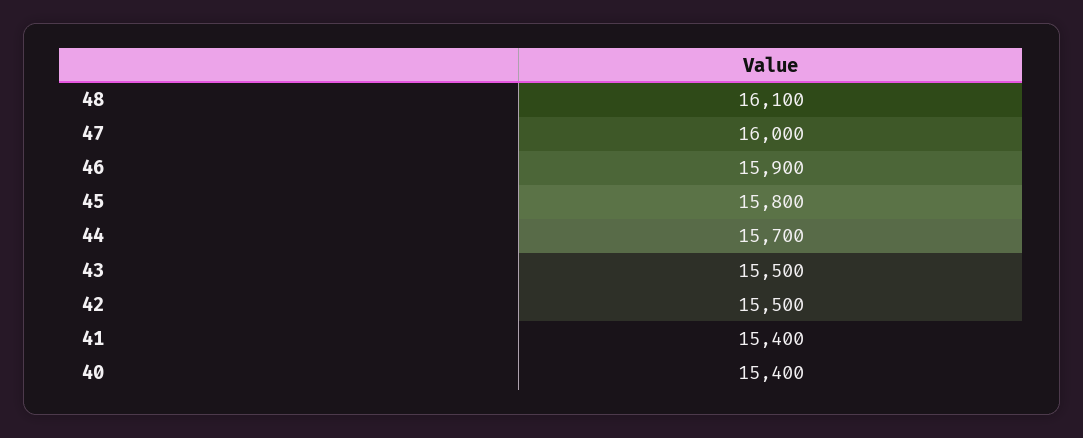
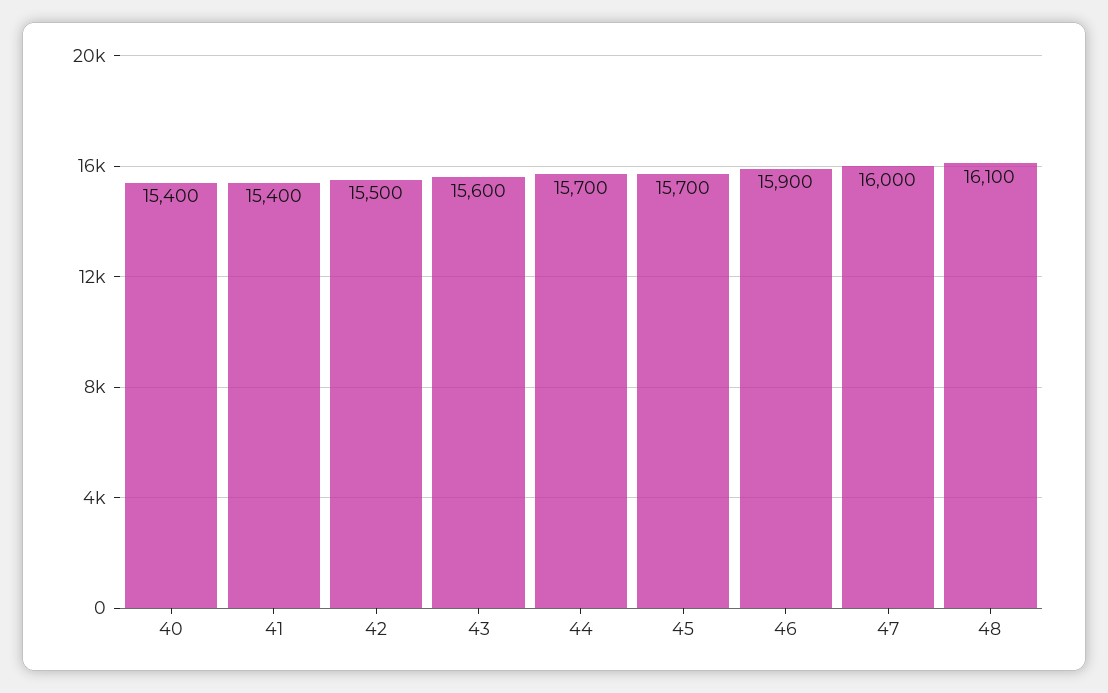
  {
    "48": 16100,
    "47": 16000,
    "46": 15900,
-   "45": 15800,
+   "45": 15700,
    "44": 15700,
-   "43": 15500,
+   "43": 15600,
    "42": 15500,
    "41": 15400,
    "40": 15400
  }

